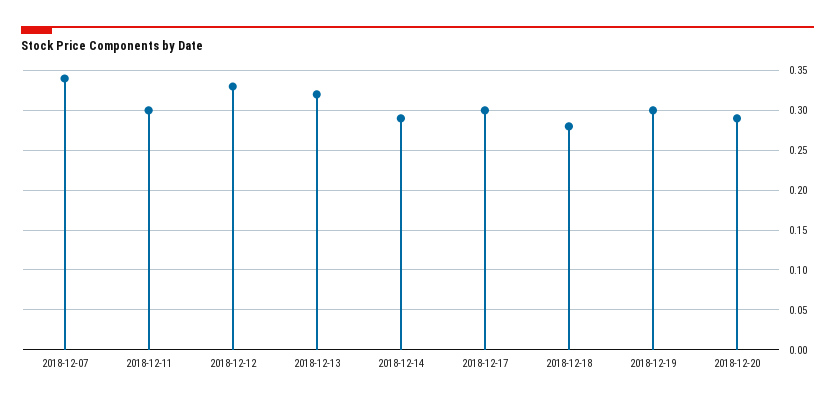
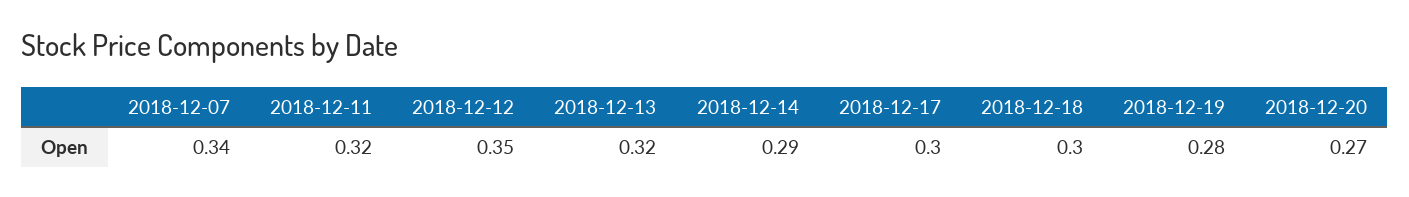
  {
    "2018-12-07": 0.34,
-   "2018-12-11": 0.3,
+   "2018-12-11": 0.32,
-   "2018-12-12": 0.33,
+   "2018-12-12": 0.35,
    "2018-12-13": 0.32,
    "2018-12-14": 0.29,
    "2018-12-17": 0.3,
-   "2018-12-18": 0.28,
+   "2018-12-18": 0.3,
-   "2018-12-19": 0.3,
+   "2018-12-19": 0.28,
-   "2018-12-20": 0.29
+   "2018-12-20": 0.27
  }

